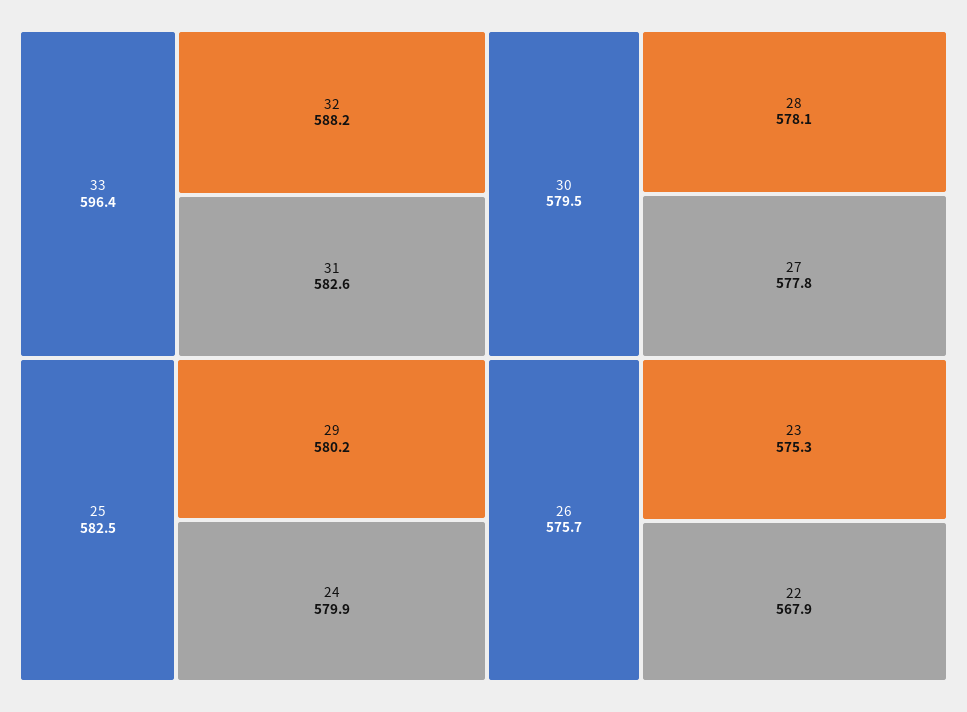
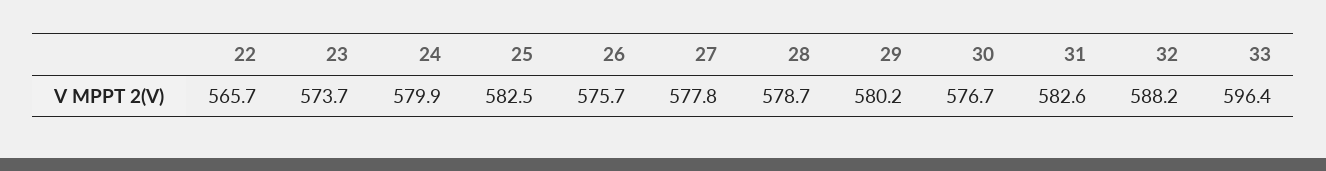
  {
    "33": 596.4,
    "32": 588.2,
    "31": 582.6,
    "25": 582.5,
    "29": 580.2,
    "24": 579.9,
-   "30": 579.5,
+   "30": 576.7,
-   "28": 578.1,
+   "28": 578.7,
    "27": 577.8,
    "26": 575.7,
-   "23": 575.3,
+   "23": 573.7,
-   "22": 567.9
+   "22": 565.7
  }

